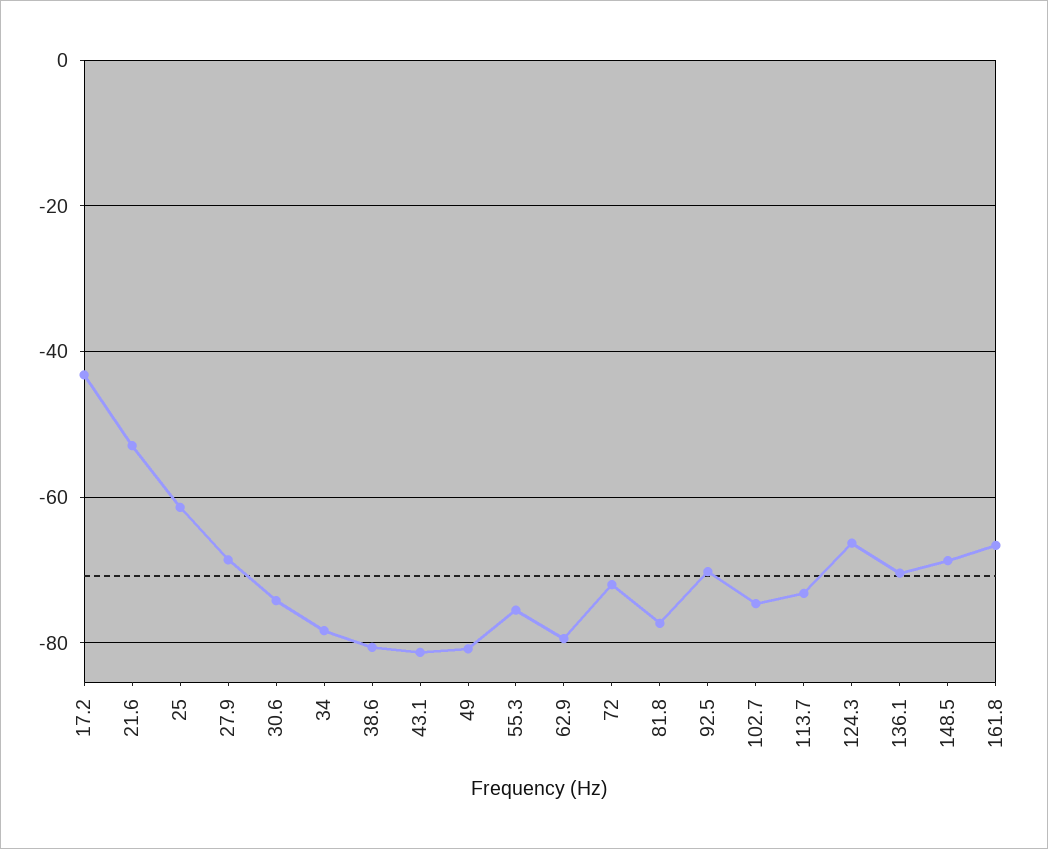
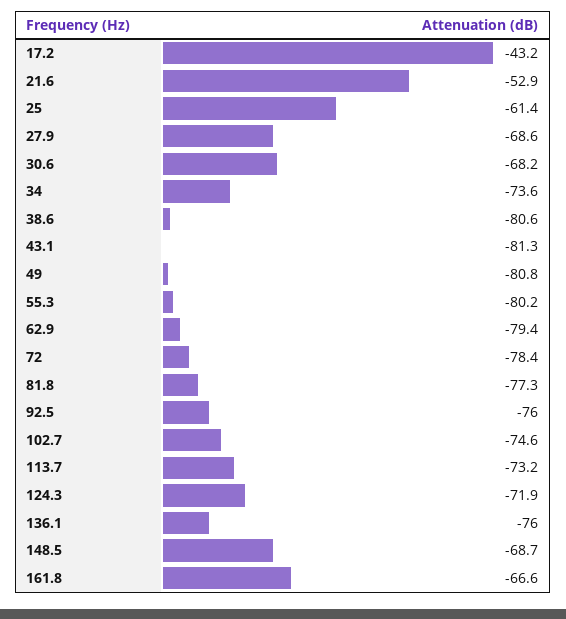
  {
    "17.2": -43.2,
    "21.6": -52.9,
    "25": -61.4,
    "27.9": -68.6,
-   "30.6": -74,
+   "30.6": -68.2,
-   "34": -78,
+   "34": -73.6,
    "38.6": -80.6,
    "43.1": -81.3,
    "49": -80.8,
-   "55.3": -76,
+   "55.3": -80.2,
    "62.9": -79.4,
-   "72": -72,
+   "72": -78.4,
    "81.8": -77.3,
-   "92.5": -70,
+   "92.5": -76,
    "102.7": -74.6,
    "113.7": -73.2,
-   "124.3": -66,
+   "124.3": -71.9,
-   "136.1": -70,
+   "136.1": -76,
    "148.5": -68.7,
    "161.8": -66.6
  }

